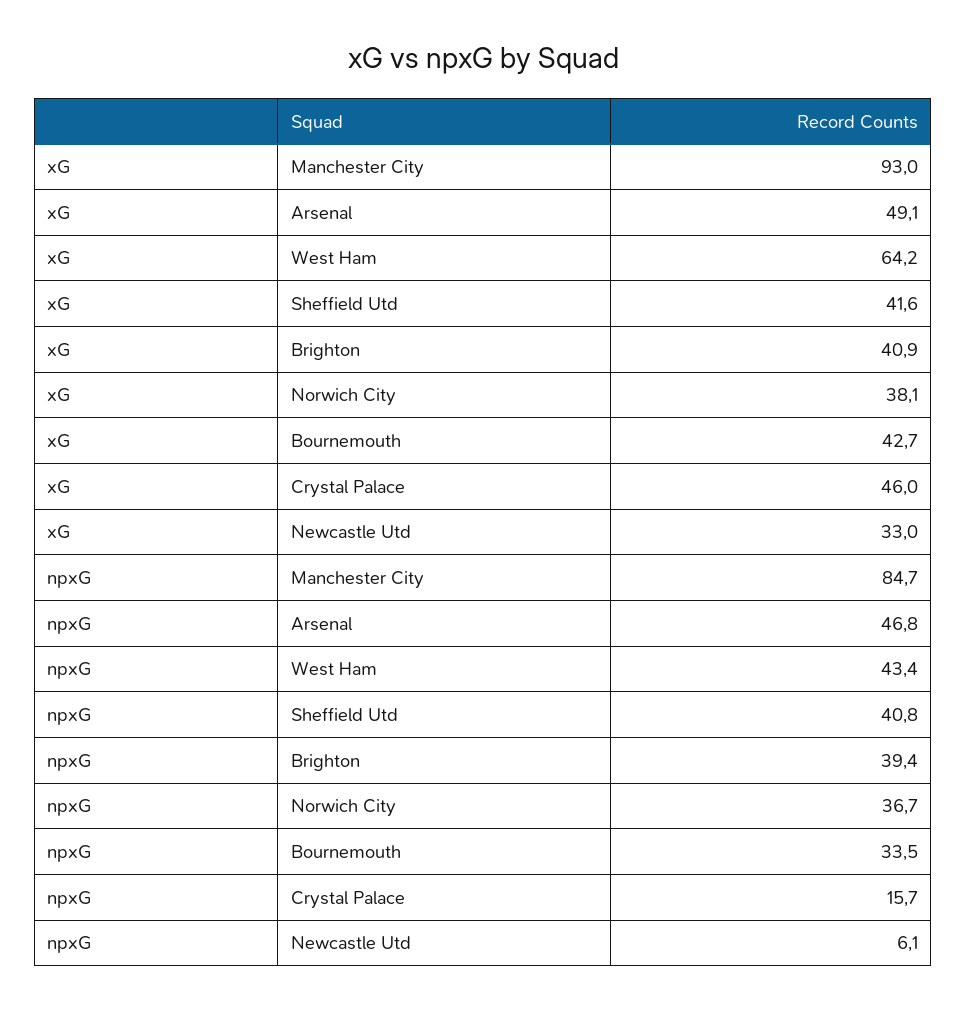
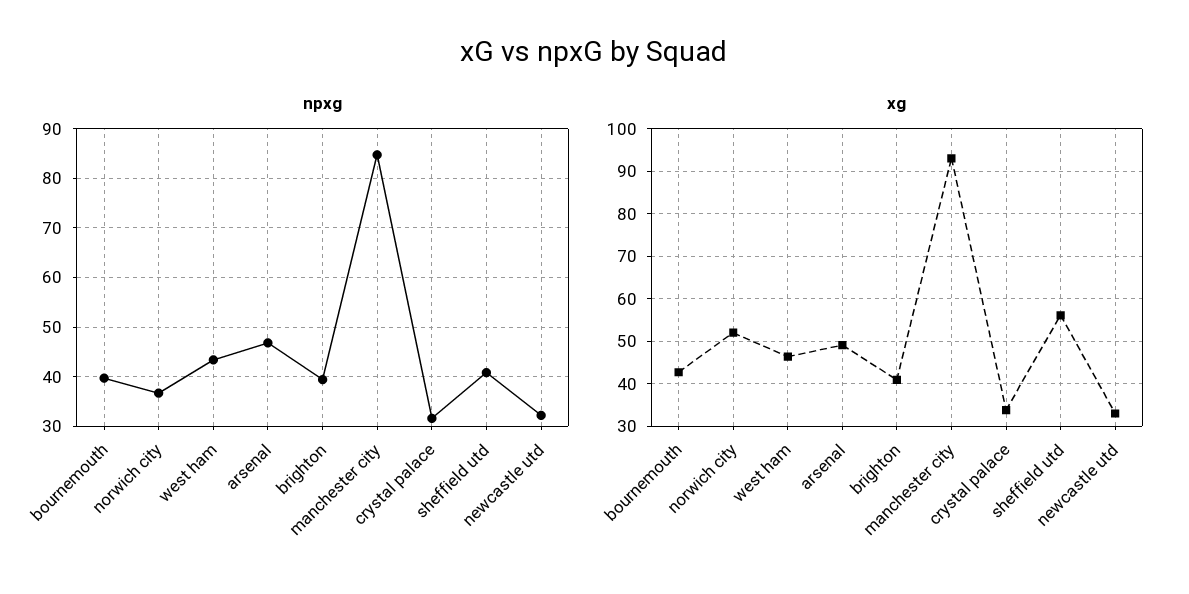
  {
    "xG": {
      "Manchester City": 93,
      "Arsenal": 49.1,
-     "West Ham": 64.2,
+     "West Ham": 46,
-     "Sheffield Utd": 41.6,
+     "Sheffield Utd": 56,
      "Brighton": 40.9,
-     "Norwich City": 38.1,
+     "Norwich City": 52,
      "Bournemouth": 42.7,
-     "Crystal Palace": 46,
+     "Crystal Palace": 34,
      "Newcastle Utd": 33
    },
    "npxG": {
      "Manchester City": 84.7,
      "Arsenal": 46.8,
      "West Ham": 43.4,
      "Sheffield Utd": 40.8,
      "Brighton": 39.4,
      "Norwich City": 36.7,
-     "Bournemouth": 33.5,
+     "Bournemouth": 40,
-     "Crystal Palace": 15.7,
+     "Crystal Palace": 32,
-     "Newcastle Utd": 6.1
+     "Newcastle Utd": 32
    }
  }

